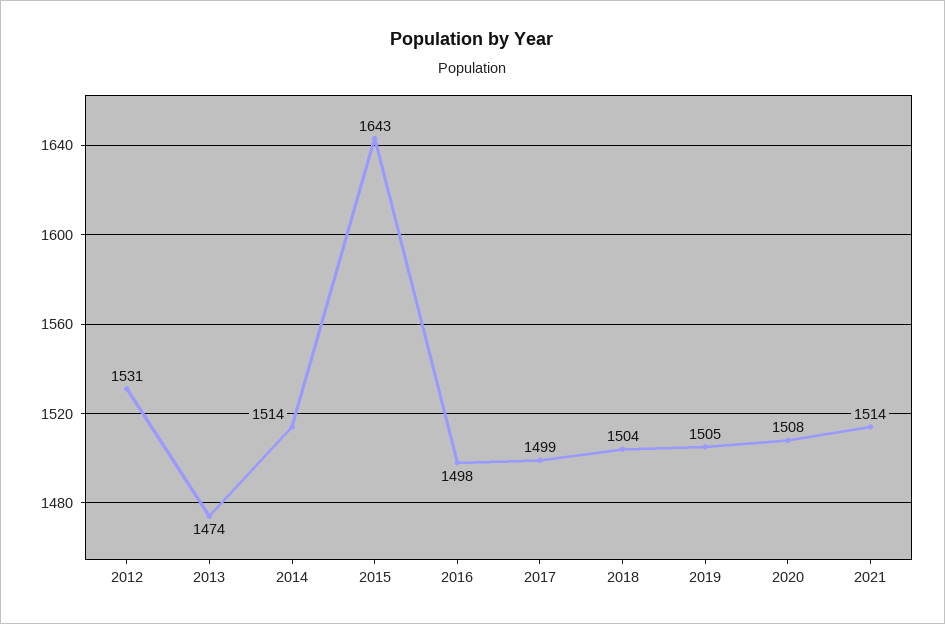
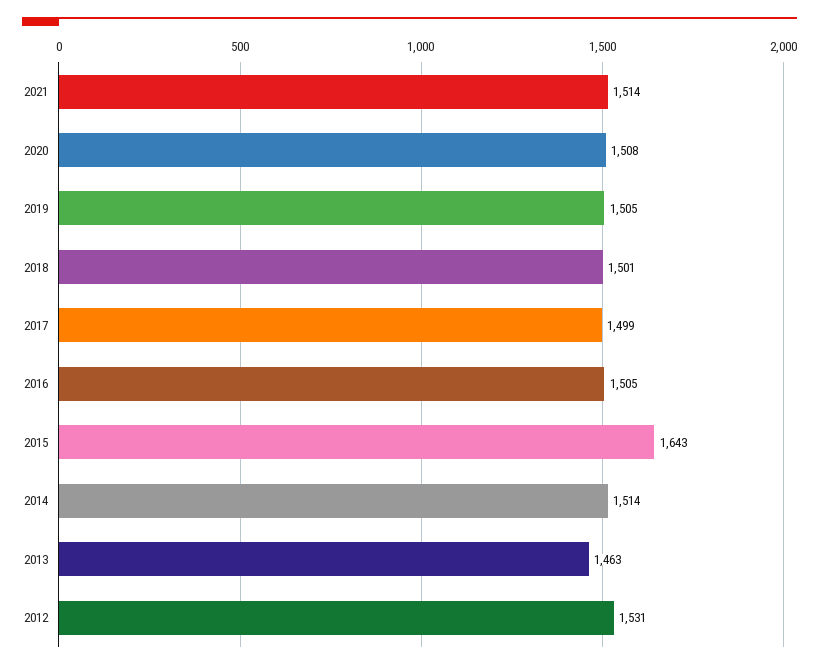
  {
    "2012": 1531,
-   "2013": 1474,
+   "2013": 1463,
    "2014": 1514,
    "2015": 1643,
-   "2016": 1498,
+   "2016": 1505,
    "2017": 1499,
-   "2018": 1504,
+   "2018": 1501,
    "2019": 1505,
    "2020": 1508,
    "2021": 1514
  }

